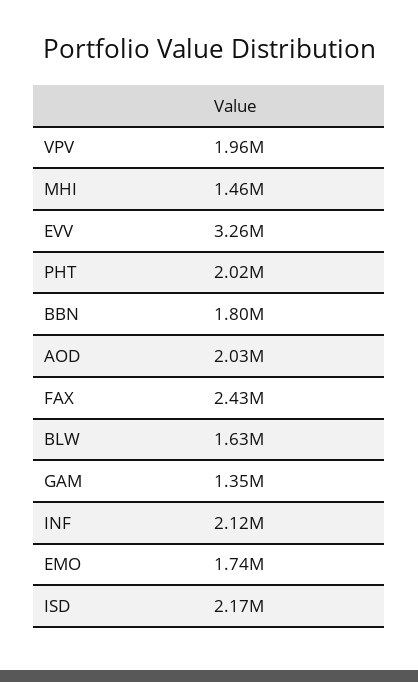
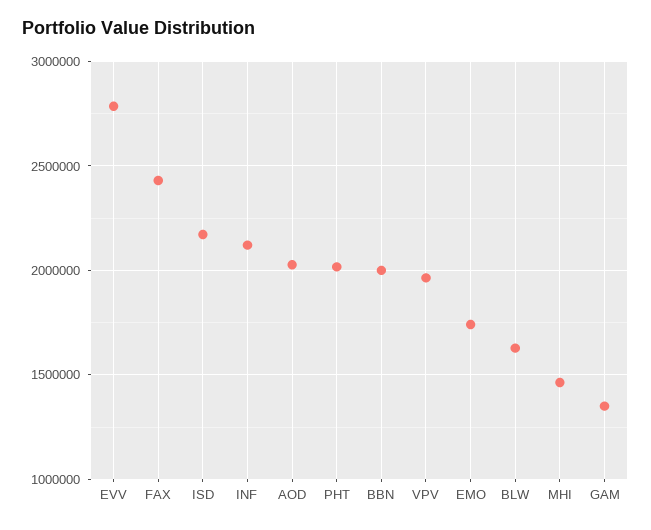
  {
    "VPV": 1960000,
    "MHI": 1460000,
-   "EVV": 3260000,
+   "EVV": 2800000,
    "PHT": 2020000,
-   "BBN": 1800000,
+   "BBN": 2000000,
    "AOD": 2030000,
    "FAX": 2430000,
    "BLW": 1630000,
    "GAM": 1350000,
    "INF": 2120000,
    "EMO": 1740000,
    "ISD": 2170000
  }

